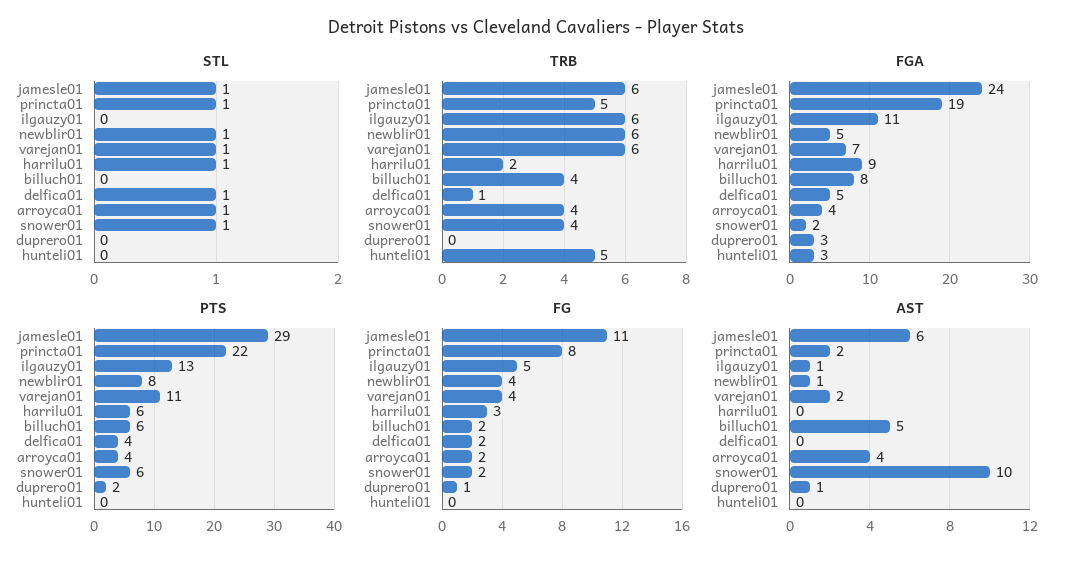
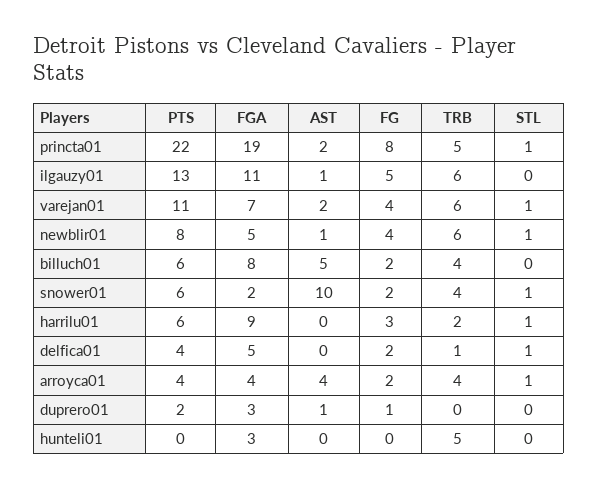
  {
    "STL": {
-     "jamesle01": 1,
      "princta01": 1,
      "ilgauzy01": 0,
      "newblir01": 1,
      "varejan01": 1,
      "harrilu01": 1,
      "billuch01": 0,
      "delfica01": 1,
      "arroyca01": 1,
      "snower01": 1,
      "duprero01": 0,
      "hunteli01": 0
    },
    "TRB": {
-     "jamesle01": 6,
      "princta01": 5,
      "ilgauzy01": 6,
      "newblir01": 6,
      "varejan01": 6,
      "harrilu01": 2,
      "billuch01": 4,
      "delfica01": 1,
      "arroyca01": 4,
      "snower01": 4,
      "duprero01": 0,
      "hunteli01": 5
    },
    "FGA": {
-     "jamesle01": 24,
      "princta01": 19,
      "ilgauzy01": 11,
      "newblir01": 5,
      "varejan01": 7,
      "harrilu01": 9,
      "billuch01": 8,
      "delfica01": 5,
      "arroyca01": 4,
      "snower01": 2,
      "duprero01": 3,
      "hunteli01": 3
    },
    "PTS": {
-     "jamesle01": 29,
      "princta01": 22,
      "ilgauzy01": 13,
      "newblir01": 8,
      "varejan01": 11,
      "harrilu01": 6,
      "billuch01": 6,
      "delfica01": 4,
      "arroyca01": 4,
      "snower01": 6,
      "duprero01": 2,
      "hunteli01": 0
    },
    "FG": {
-     "jamesle01": 11,
      "princta01": 8,
      "ilgauzy01": 5,
      "newblir01": 4,
      "varejan01": 4,
      "harrilu01": 3,
      "billuch01": 2,
      "delfica01": 2,
      "arroyca01": 2,
      "snower01": 2,
      "duprero01": 1,
      "hunteli01": 0
    },
    "AST": {
-     "jamesle01": 6,
      "princta01": 2,
      "ilgauzy01": 1,
      "newblir01": 1,
      "varejan01": 2,
      "harrilu01": 0,
      "billuch01": 5,
      "delfica01": 0,
      "arroyca01": 4,
      "snower01": 10,
      "duprero01": 1,
      "hunteli01": 0
    }
  }

